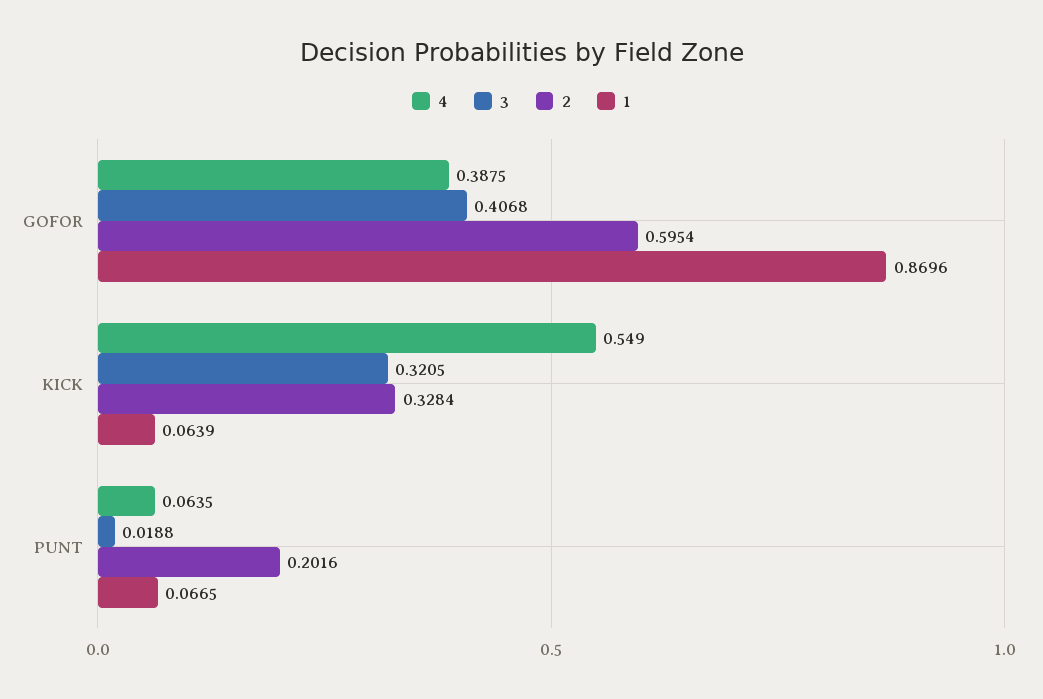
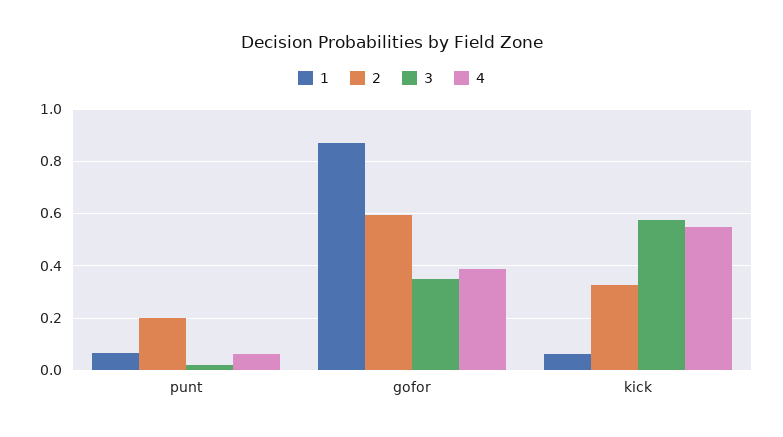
  {
    "4": {
      "GOFOR": 0.3875,
      "KICK": 0.549,
      "PUNT": 0.0635
    },
    "3": {
-     "GOFOR": 0.4068,
+     "GOFOR": 0.35,
-     "KICK": 0.3205,
+     "KICK": 0.575,
      "PUNT": 0.0188
    },
    "2": {
      "GOFOR": 0.5954,
      "KICK": 0.3284,
      "PUNT": 0.2016
    },
    "1": {
      "GOFOR": 0.8696,
      "KICK": 0.0639,
      "PUNT": 0.0665
    }
  }

